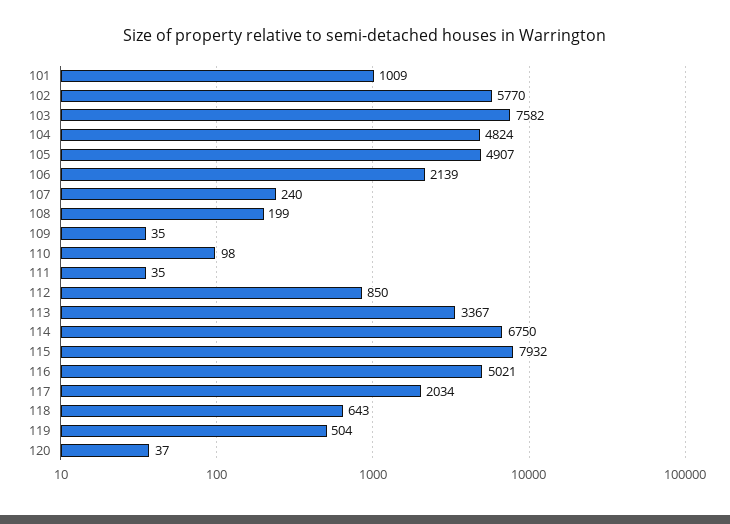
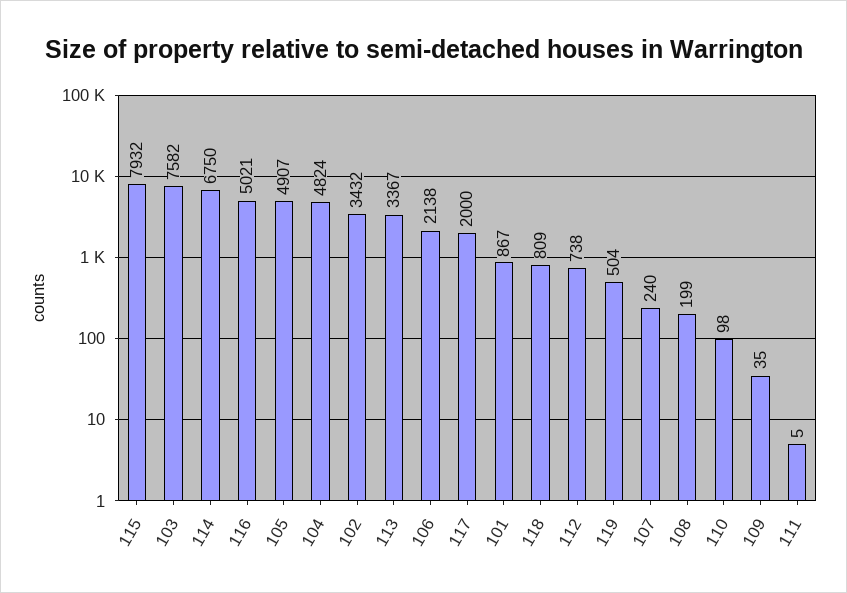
  {
-   "101": 1009,
+   "101": 867,
-   "102": 5770,
+   "102": 3432,
    "103": 7582,
    "104": 4824,
    "105": 4907,
-   "106": 2139,
+   "106": 2138,
    "107": 240,
    "108": 199,
    "109": 35,
    "110": 98,
-   "111": 35,
+   "111": 5,
-   "112": 850,
+   "112": 738,
    "113": 3367,
    "114": 6750,
    "115": 7932,
    "116": 5021,
-   "117": 2034,
+   "117": 2000,
-   "118": 643,
+   "118": 809,
-   "119": 504,
+   "119": 504
-   "120": 37
  }

